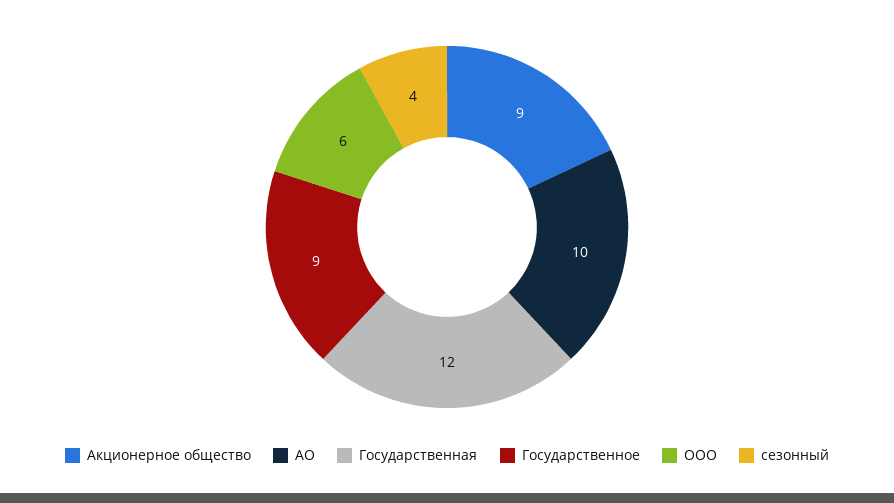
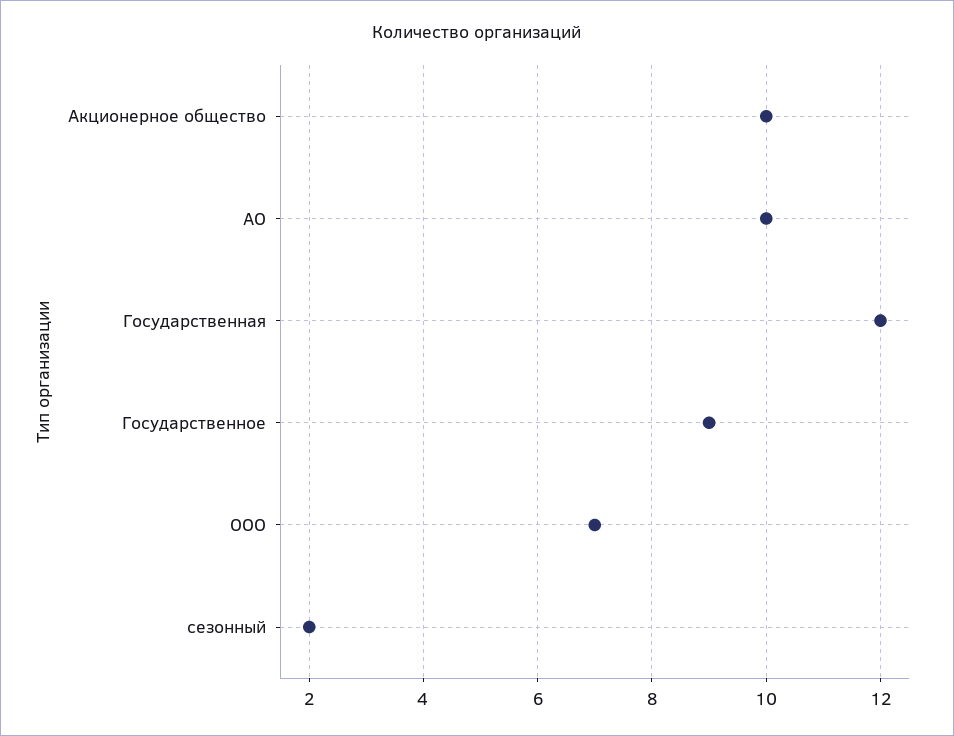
  {
-   "Акционерное общество": 9,
+   "Акционерное общество": 10,
    "АО": 10,
    "Государственная": 12,
    "Государственное": 9,
-   "ООО": 6,
+   "ООО": 7,
-   "сезонный": 4
+   "сезонный": 2
  }

